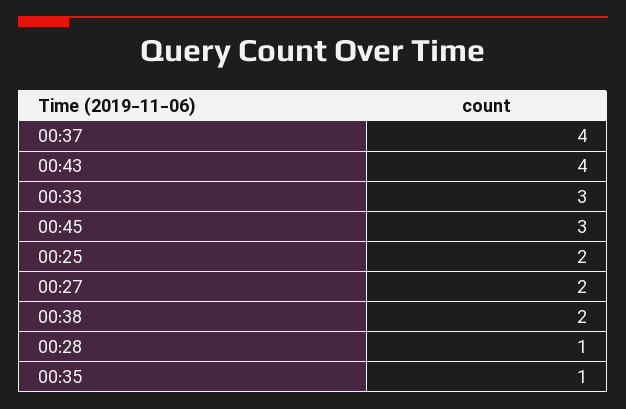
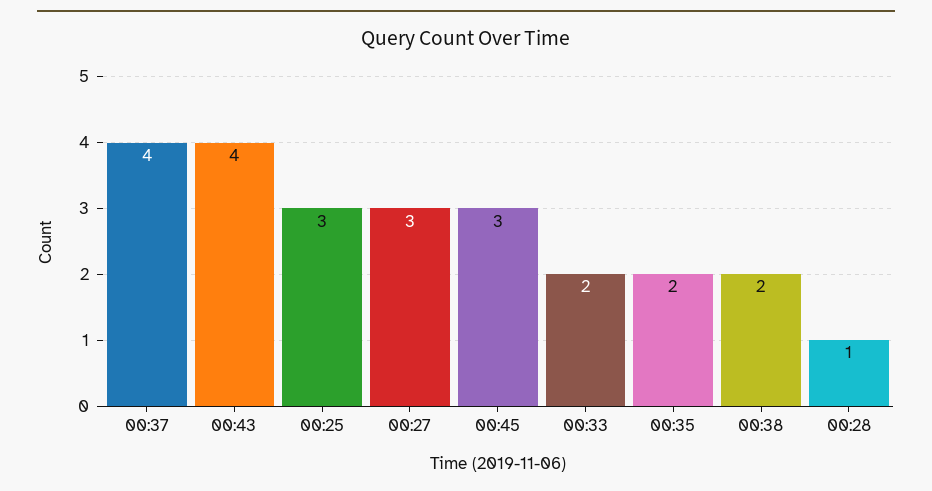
  {
    "00:37": 4,
    "00:43": 4,
-   "00:33": 3,
+   "00:33": 2,
    "00:45": 3,
-   "00:25": 2,
+   "00:25": 3,
-   "00:27": 2,
+   "00:27": 3,
    "00:38": 2,
    "00:28": 1,
-   "00:35": 1
+   "00:35": 2
  }

